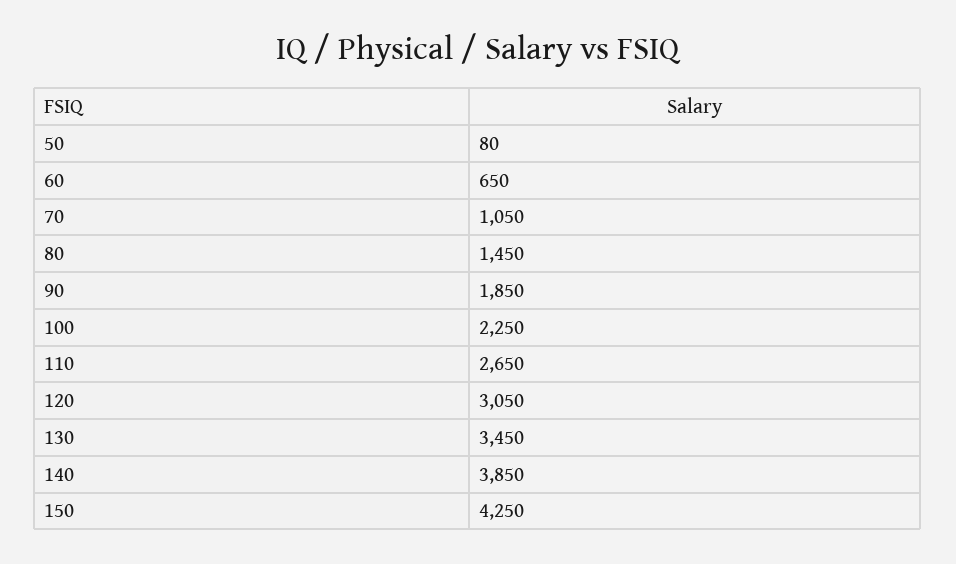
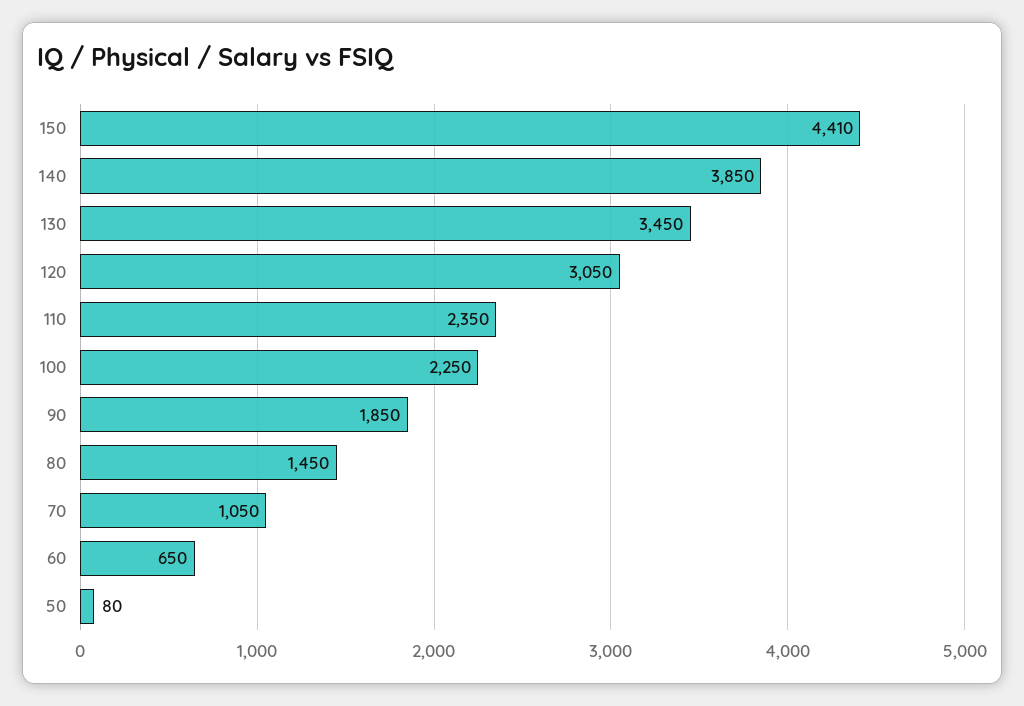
  {
    "50": 80,
    "60": 650,
    "70": 1050,
    "80": 1450,
    "90": 1850,
    "100": 2250,
-   "110": 2650,
+   "110": 2350,
    "120": 3050,
    "130": 3450,
    "140": 3850,
-   "150": 4250
+   "150": 4410
  }

